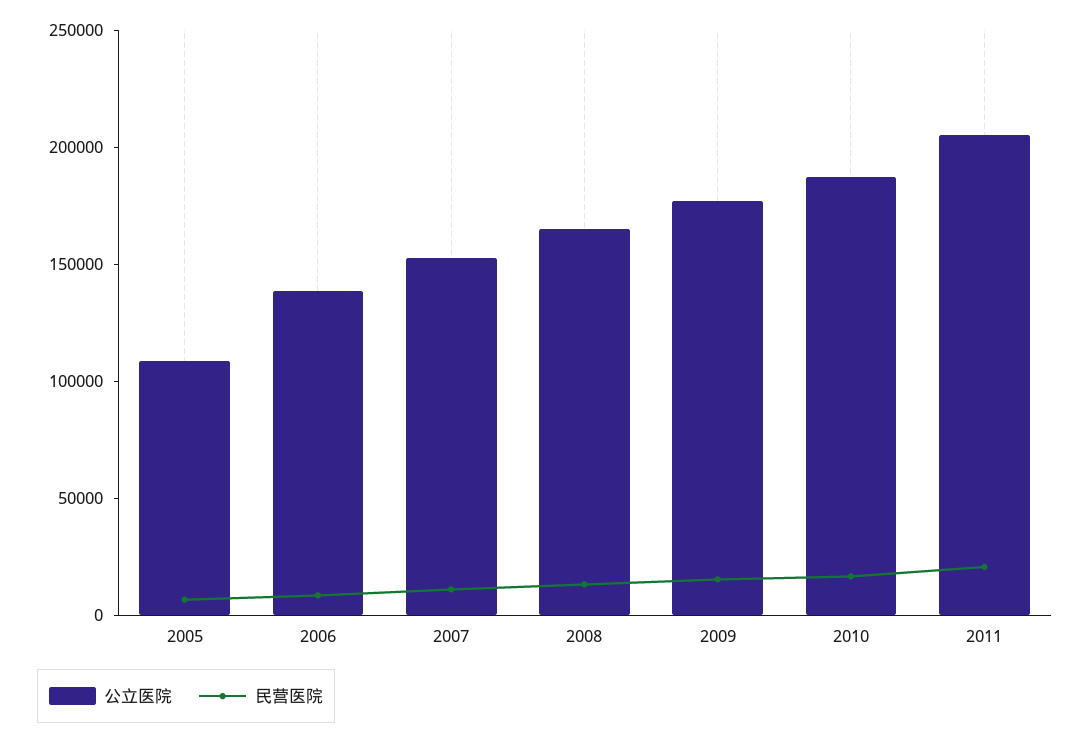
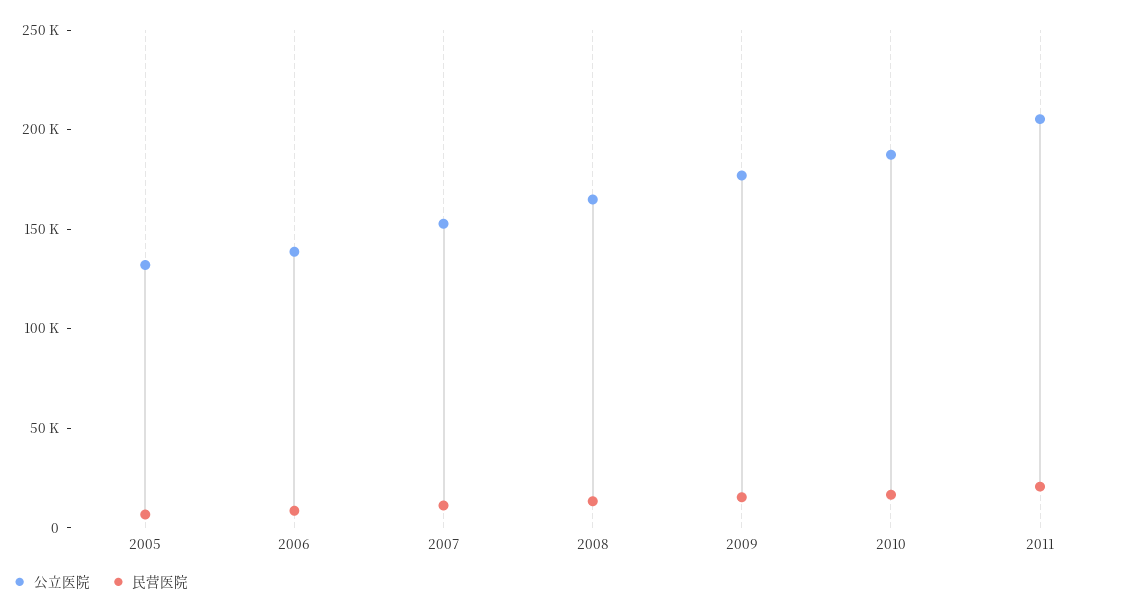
  {
    "公立医院": {
-     "2005": 110000,
+     "2005": 130000,
      "2006": 140000,
      "2007": 150000,
      "2008": 160000,
      "2009": 180000,
      "2010": 190000,
      "2011": 210000
    },
    "民营医院": {
      "2005": 10000,
      "2006": 10000,
      "2007": 10000,
      "2008": 10000,
      "2009": 20000,
      "2010": 20000,
      "2011": 20000
    }
  }

